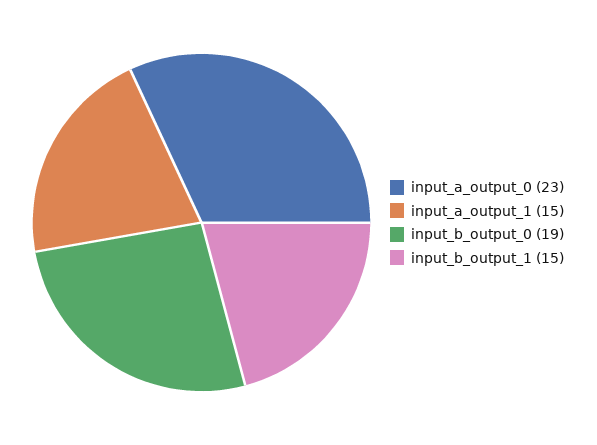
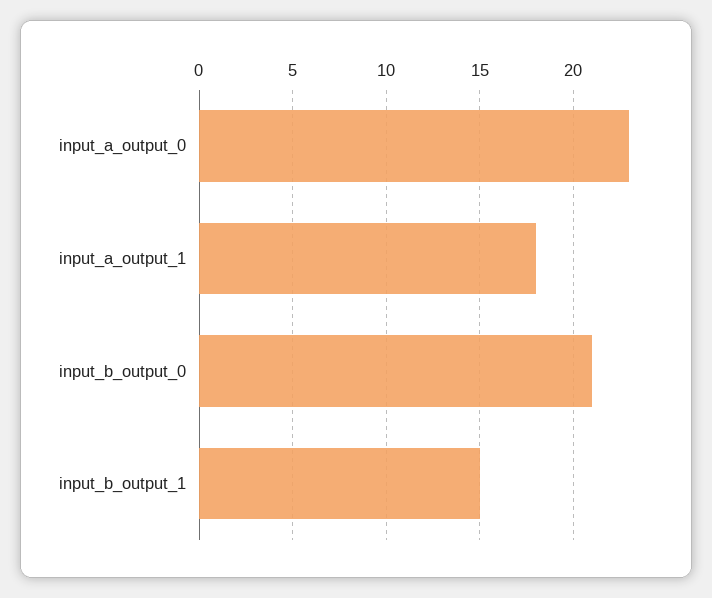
  {
    "input_a_output_0": 23,
-   "input_a_output_1": 15,
+   "input_a_output_1": 18,
-   "input_b_output_0": 19,
+   "input_b_output_0": 21,
    "input_b_output_1": 15
  }

